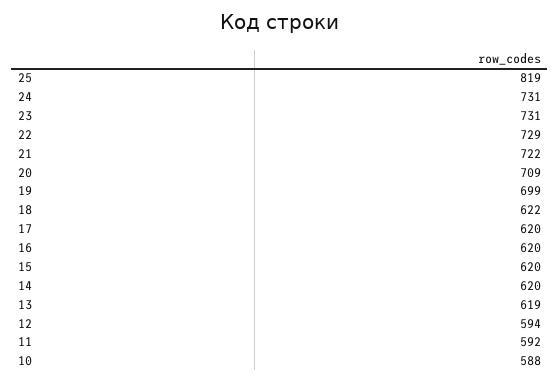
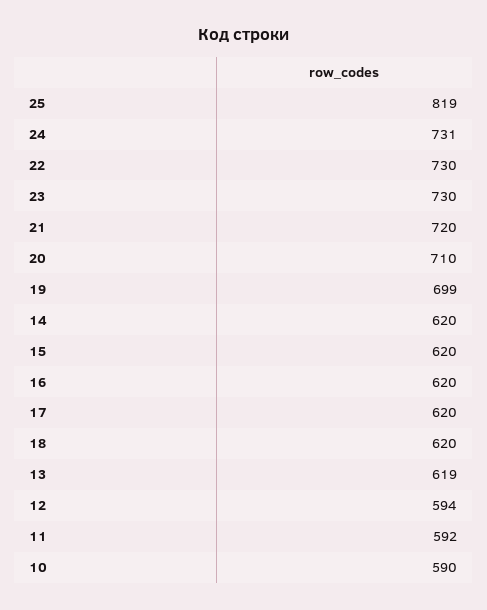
  {
    "25": 819,
    "24": 731,
-   "23": 731,
+   "23": 730,
-   "22": 729,
+   "22": 730,
-   "21": 722,
+   "21": 720,
-   "20": 709,
+   "20": 710,
    "19": 699,
-   "18": 622,
+   "18": 620,
    "17": 620,
    "16": 620,
    "15": 620,
    "14": 620,
    "13": 619,
    "12": 594,
    "11": 592,
-   "10": 588
+   "10": 590
  }

